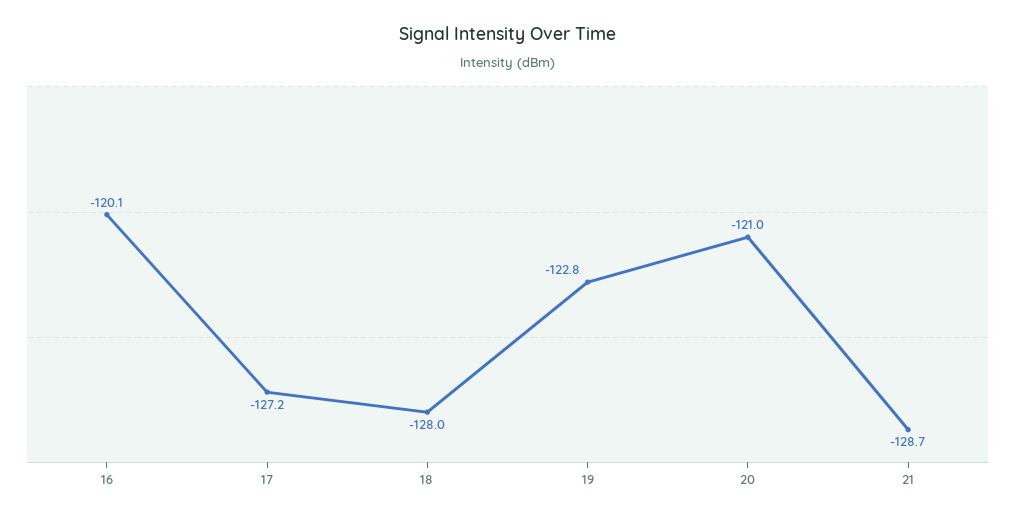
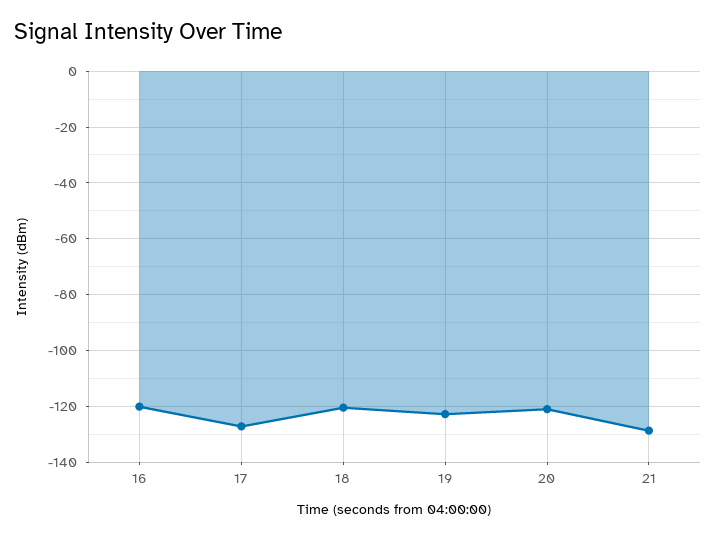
  {
    "16": -120.1,
    "17": -127.2,
-   "18": -128,
+   "18": -120,
    "19": -122.8,
    "20": -121,
    "21": -128.7
  }

